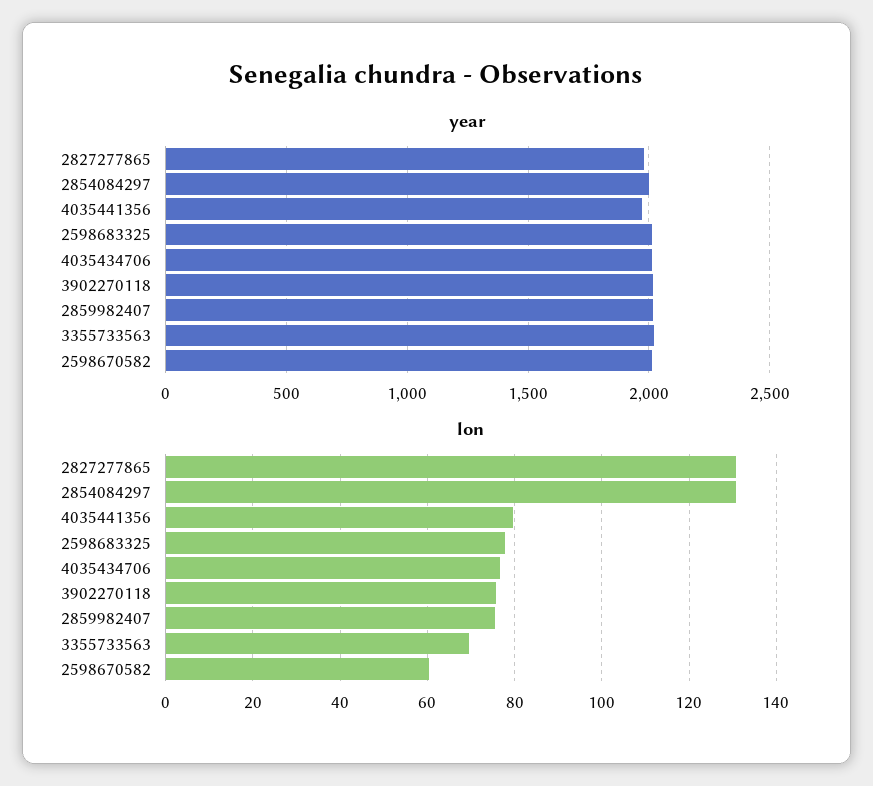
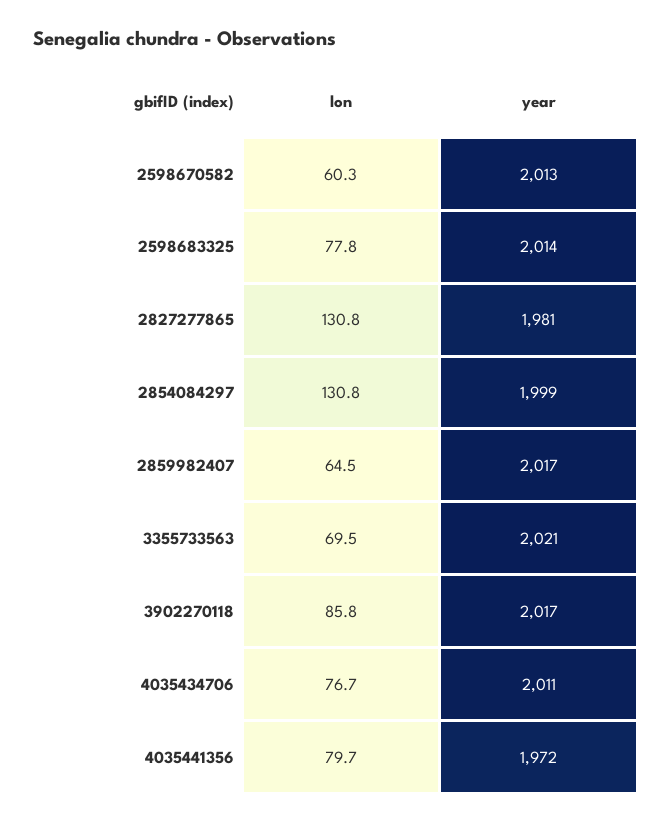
  {
    "year": {
      "2827277865": 1981,
      "2854084297": 1999,
      "4035441356": 1972,
      "2598683325": 2014,
      "4035434706": 2011,
      "3902270118": 2017,
      "2859982407": 2017,
      "3355733563": 2021,
      "2598670582": 2013
    },
    "lon": {
      "2827277865": 130.8,
      "2854084297": 130.8,
      "4035441356": 79.7,
      "2598683325": 77.8,
      "4035434706": 76.7,
-     "3902270118": 76,
+     "3902270118": 85.8,
-     "2859982407": 76,
+     "2859982407": 64.5,
      "3355733563": 69.5,
      "2598670582": 60.3
    }
  }

